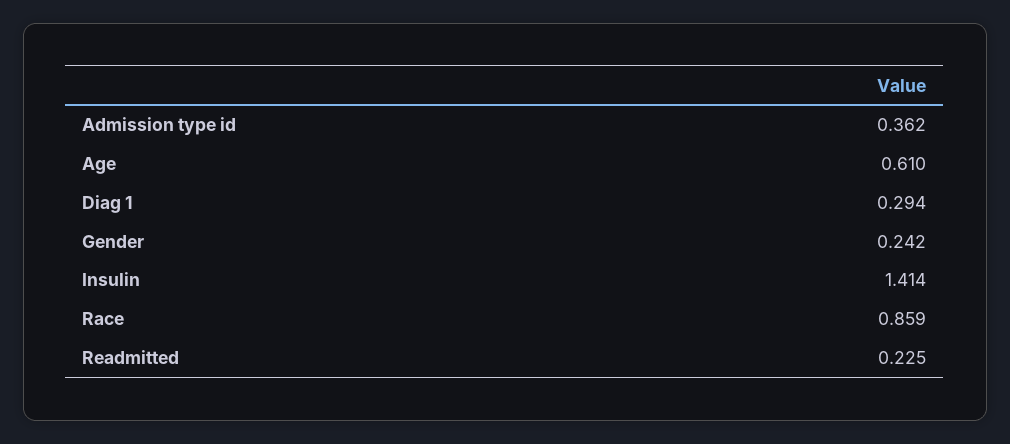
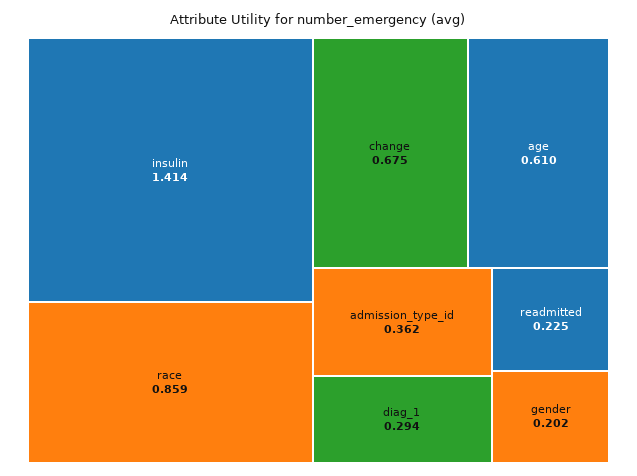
  {
    "Admission type id": 0.362,
    "Age": 0.61,
    "Diag 1": 0.294,
-   "Gender": 0.242,
+   "Gender": 0.202,
    "Insulin": 1.414,
    "Race": 0.859,
-   "Readmitted": 0.225
+   "Readmitted": 0.225,
+   "change": 0.675
  }

